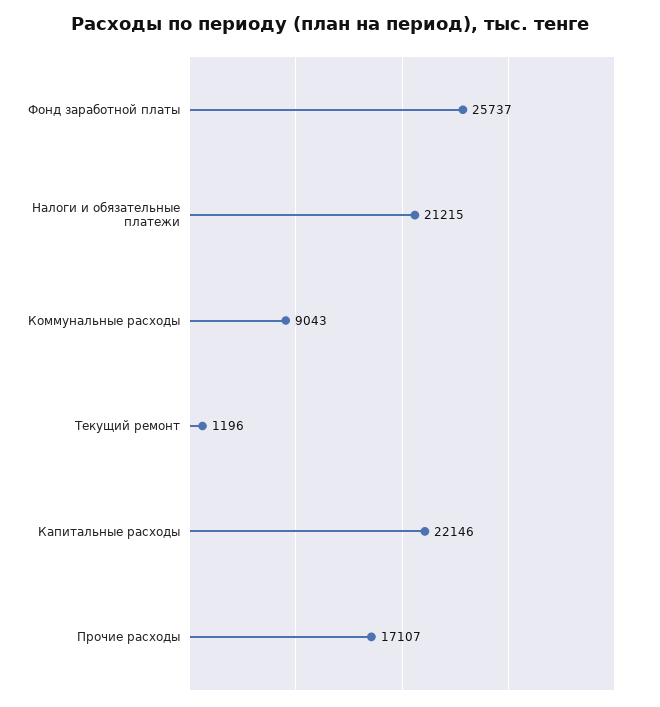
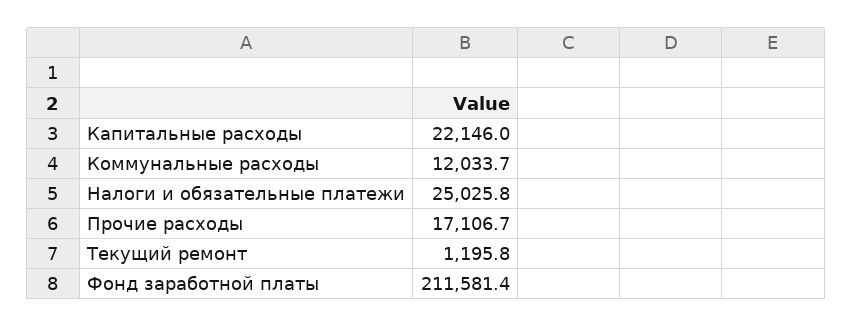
  {
-   "Фонд заработной платы": 25737,
+   "Фонд заработной платы": 211581.4,
-   "Налоги и обязательные платежи": 21215,
+   "Налоги и обязательные платежи": 25025.8,
-   "Коммунальные расходы": 9043,
+   "Коммунальные расходы": 12033.7,
    "Текущий ремонт": 1195.8,
    "Капитальные расходы": 22146,
    "Прочие расходы": 17106.7
  }

